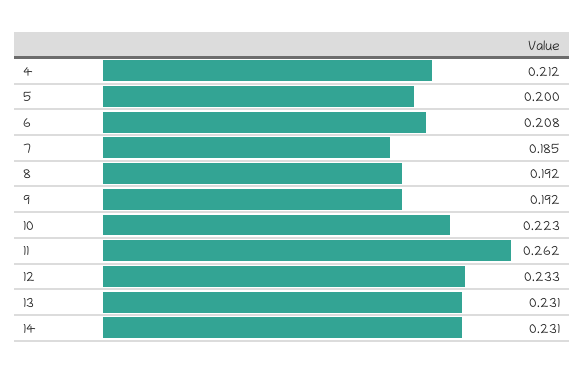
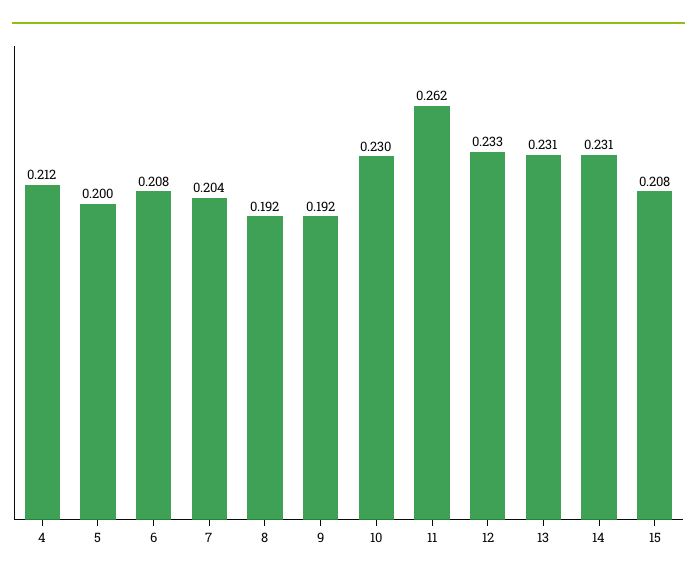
  {
    "4": 0.212,
    "5": 0.2,
    "6": 0.208,
-   "7": 0.185,
+   "7": 0.204,
    "8": 0.192,
    "9": 0.192,
-   "10": 0.223,
+   "10": 0.23,
    "11": 0.262,
    "12": 0.233,
    "13": 0.231,
-   "14": 0.231
+   "14": 0.231,
+   "15": 0.208
  }

